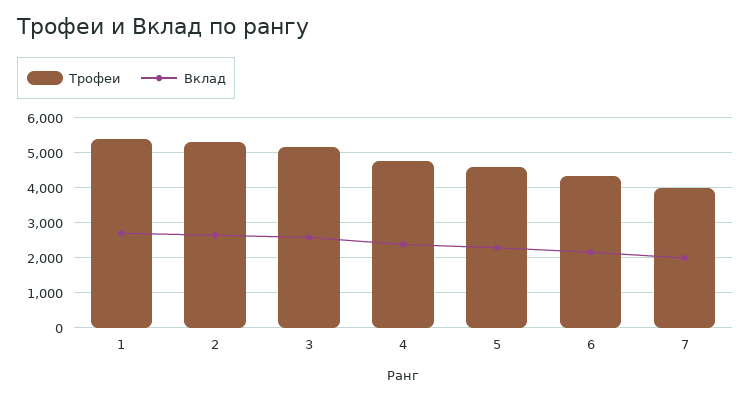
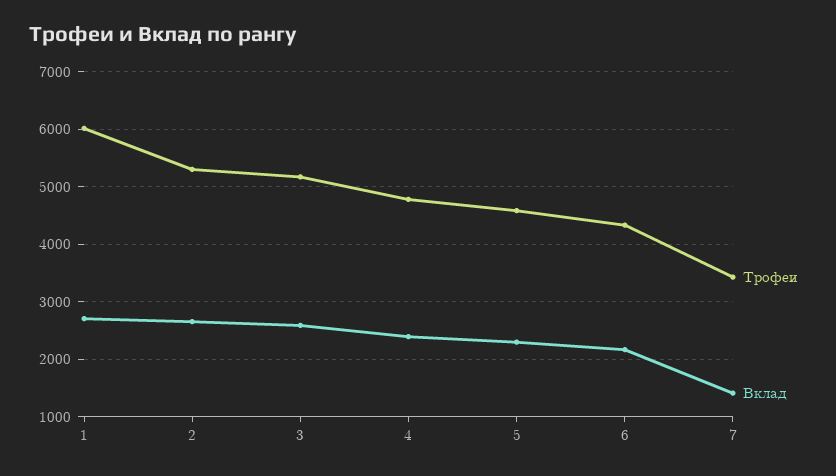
  {
    "Трофеи": {
-     "1": 5400,
+     "1": 6000,
      "2": 5200,
      "3": 5200,
      "4": 4800,
      "5": 4600,
      "6": 4400,
-     "7": 4000
+     "7": 3400
    },
    "Вклад": {
      "1": 2800,
      "2": 2600,
      "3": 2600,
      "4": 2400,
      "5": 2200,
      "6": 2200,
-     "7": 2000
+     "7": 1400
    }
  }

